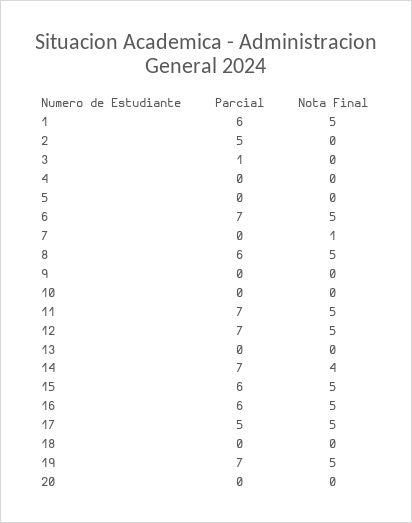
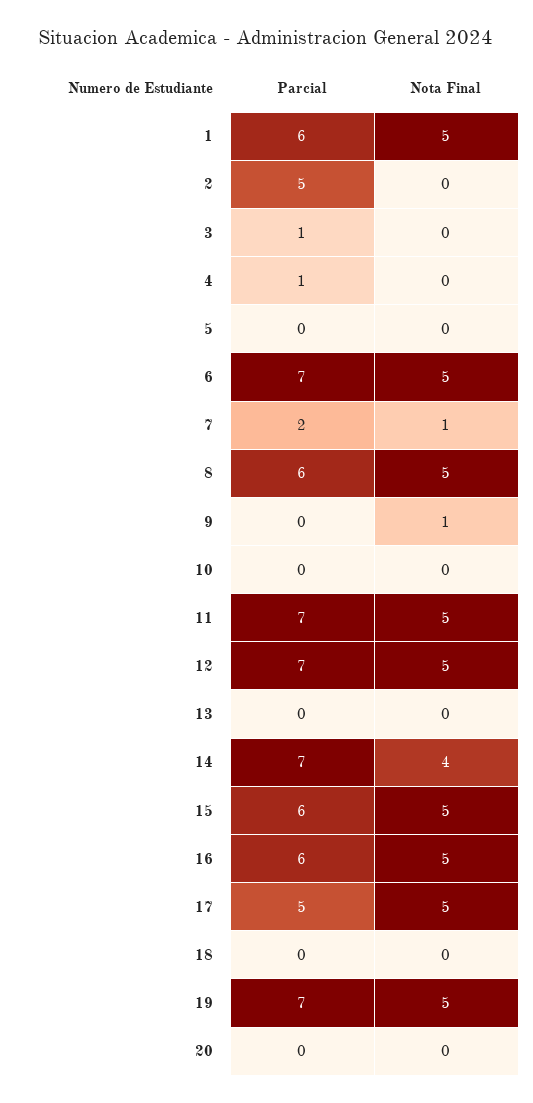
  {
    "Parcial": {
      "1": 6,
      "2": 5,
      "3": 1,
-     "4": 0,
+     "4": 1,
      "5": 0,
      "6": 7,
-     "7": 0,
+     "7": 2,
      "8": 6,
      "9": 0,
      "10": 0,
      "11": 7,
      "12": 7,
      "13": 0,
      "14": 7,
      "15": 6,
      "16": 6,
      "17": 5,
      "18": 0,
      "19": 7,
      "20": 0
    },
    "Nota Final": {
      "1": 5,
      "2": 0,
      "3": 0,
      "4": 0,
      "5": 0,
      "6": 5,
      "7": 1,
      "8": 5,
-     "9": 0,
+     "9": 1,
      "10": 0,
      "11": 5,
      "12": 5,
      "13": 0,
      "14": 4,
      "15": 5,
      "16": 5,
      "17": 5,
      "18": 0,
      "19": 5,
      "20": 0
    }
  }

